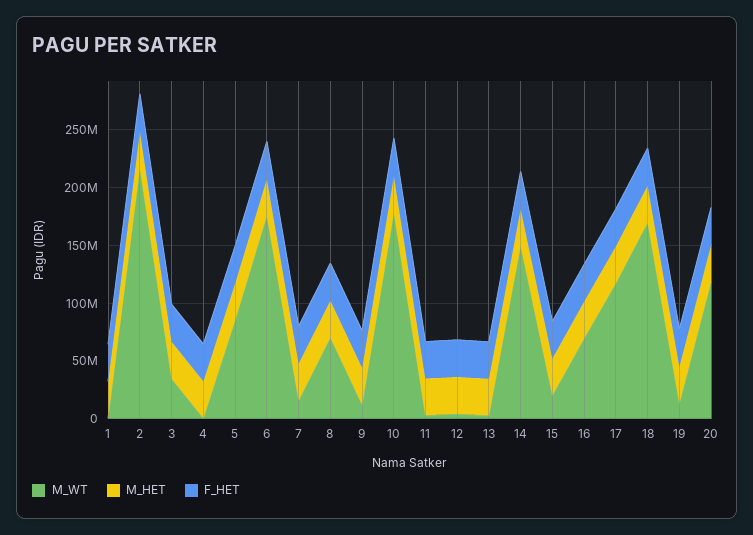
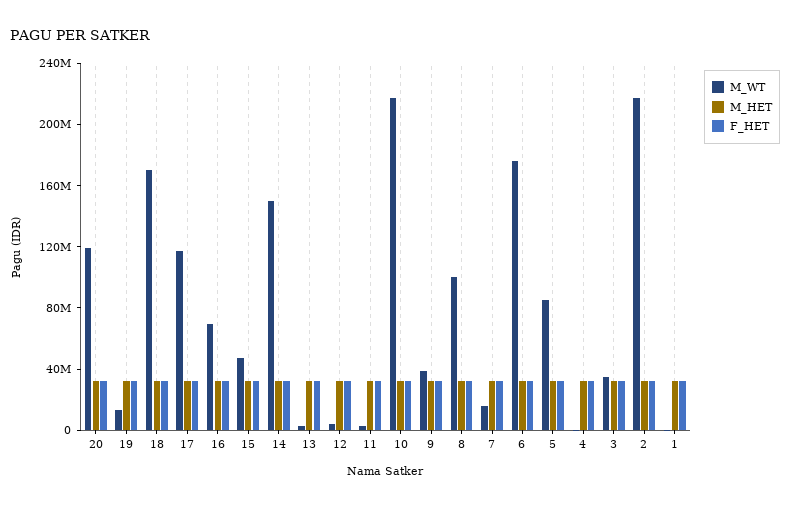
  {
    "M_WT": {
      "1": 0,
      "2": 220000000,
      "3": 30000000,
      "4": 0,
      "5": 90000000,
      "6": 180000000,
      "7": 20000000,
-     "8": 70000000,
+     "8": 100000000,
-     "9": 10000000,
+     "9": 40000000,
-     "10": 180000000,
+     "10": 220000000,
      "11": 0,
      "12": 0,
      "13": 0,
      "14": 150000000,
-     "15": 20000000,
+     "15": 50000000,
      "16": 70000000,
      "17": 120000000,
      "18": 170000000,
      "19": 10000000,
      "20": 120000000
    },
    "M_HET": {
      "1": 30000000,
      "2": 30000000,
      "3": 30000000,
      "4": 30000000,
      "5": 30000000,
      "6": 30000000,
      "7": 30000000,
      "8": 30000000,
      "9": 30000000,
      "10": 30000000,
      "11": 30000000,
      "12": 30000000,
      "13": 30000000,
      "14": 30000000,
      "15": 30000000,
      "16": 30000000,
      "17": 30000000,
      "18": 30000000,
      "19": 30000000,
      "20": 30000000
    },
    "F_HET": {
      "1": 30000000,
      "2": 30000000,
      "3": 30000000,
      "4": 30000000,
      "5": 30000000,
      "6": 30000000,
      "7": 30000000,
      "8": 30000000,
      "9": 30000000,
      "10": 30000000,
      "11": 30000000,
      "12": 30000000,
      "13": 30000000,
      "14": 30000000,
      "15": 30000000,
      "16": 30000000,
      "17": 30000000,
      "18": 30000000,
      "19": 30000000,
      "20": 30000000
    }
  }

